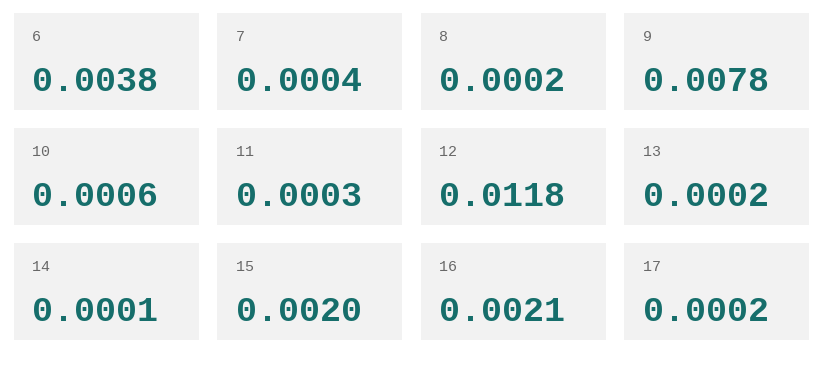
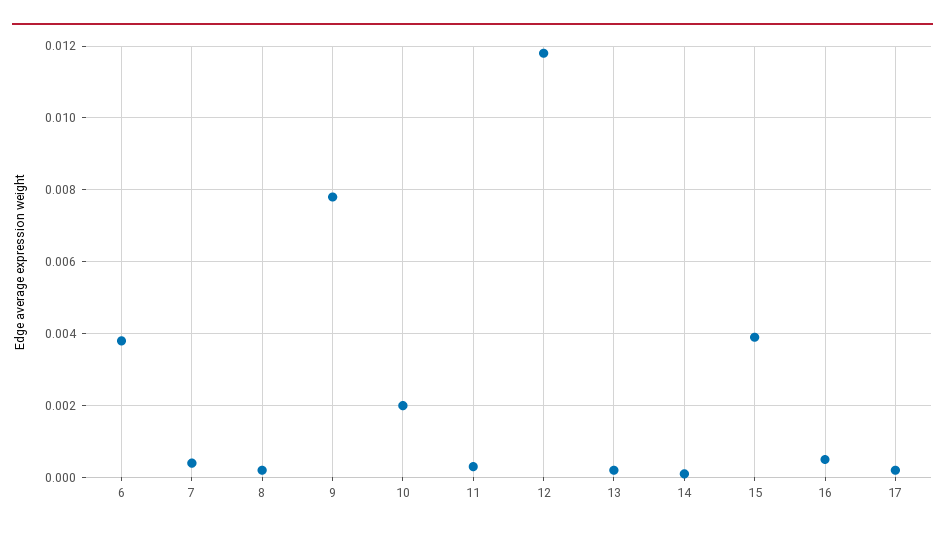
  {
    "6": 0.0038,
    "7": 0.0004,
    "8": 0.0002,
    "9": 0.0078,
-   "10": 0.0006,
+   "10": 0.002,
    "11": 0.0003,
    "12": 0.0118,
    "13": 0.0002,
    "14": 0.0001,
-   "15": 0.002,
+   "15": 0.004,
-   "16": 0.0021,
+   "16": 0.0005,
    "17": 0.0002
  }

